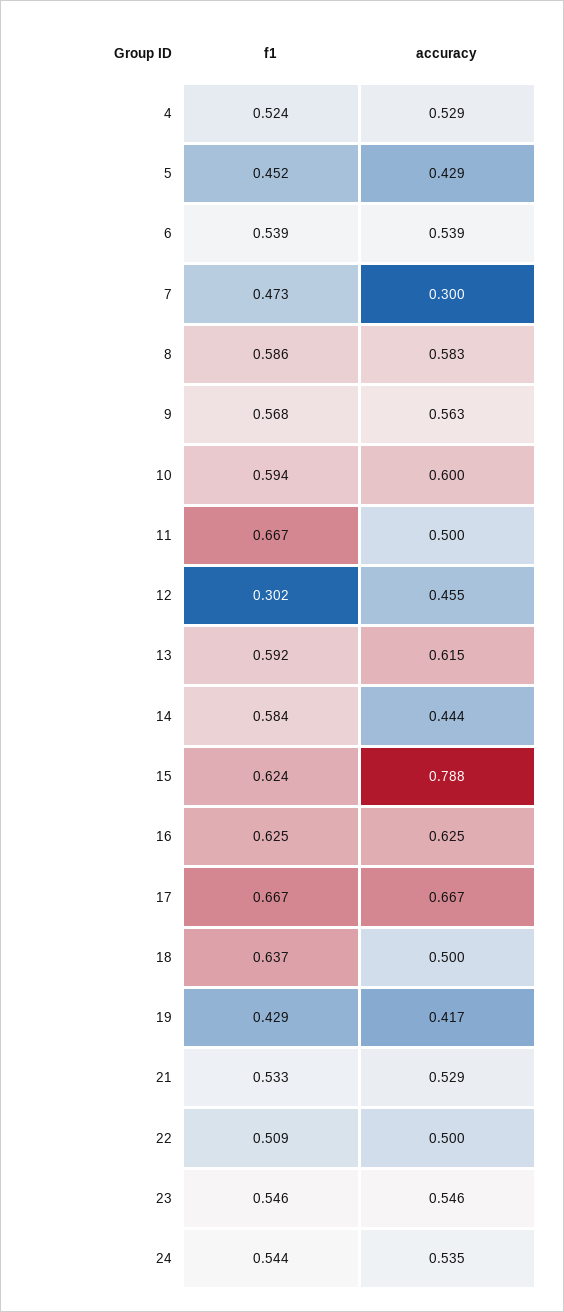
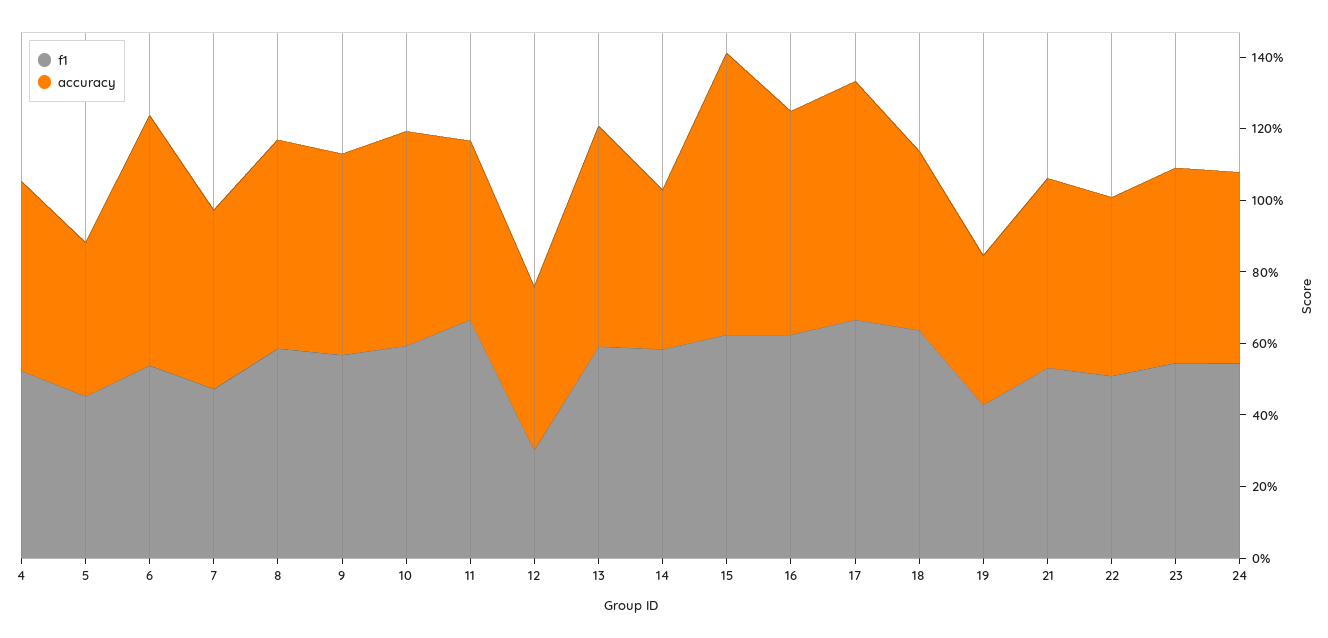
  {
    "f1": {
      "4": 0.524,
      "5": 0.452,
      "6": 0.539,
      "7": 0.473,
      "8": 0.586,
      "9": 0.568,
      "10": 0.594,
      "11": 0.667,
      "12": 0.302,
      "13": 0.592,
      "14": 0.584,
      "15": 0.624,
      "16": 0.625,
      "17": 0.667,
      "18": 0.637,
      "19": 0.429,
      "21": 0.533,
      "22": 0.509,
      "23": 0.546,
      "24": 0.544
    },
    "accuracy": {
      "4": 0.529,
      "5": 0.429,
-     "6": 0.539,
+     "6": 0.7,
-     "7": 0.3,
+     "7": 0.5,
      "8": 0.583,
      "9": 0.563,
      "10": 0.6,
      "11": 0.5,
      "12": 0.455,
      "13": 0.615,
      "14": 0.444,
      "15": 0.788,
      "16": 0.625,
      "17": 0.667,
      "18": 0.5,
      "19": 0.417,
      "21": 0.529,
      "22": 0.5,
      "23": 0.546,
      "24": 0.535
    }
  }

